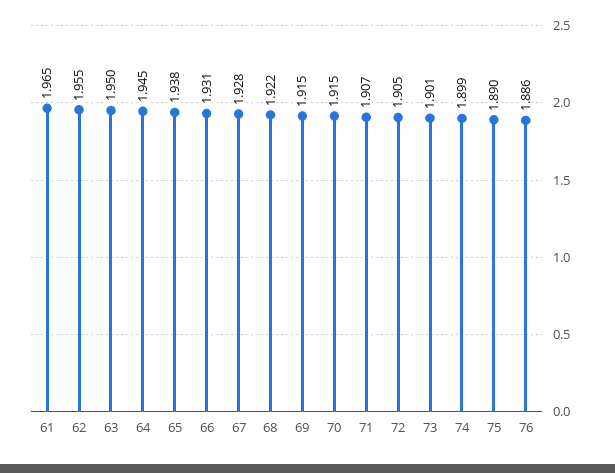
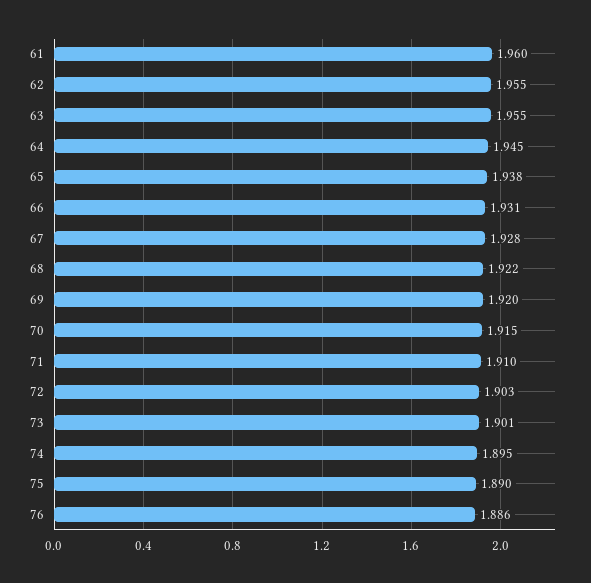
  {
-   "61": 1.965,
+   "61": 1.96,
    "62": 1.955,
-   "63": 1.95,
+   "63": 1.955,
    "64": 1.945,
    "65": 1.938,
    "66": 1.931,
    "67": 1.928,
    "68": 1.922,
-   "69": 1.915,
+   "69": 1.92,
    "70": 1.915,
-   "71": 1.907,
+   "71": 1.91,
-   "72": 1.905,
+   "72": 1.903,
    "73": 1.901,
-   "74": 1.899,
+   "74": 1.895,
    "75": 1.89,
    "76": 1.886
  }

